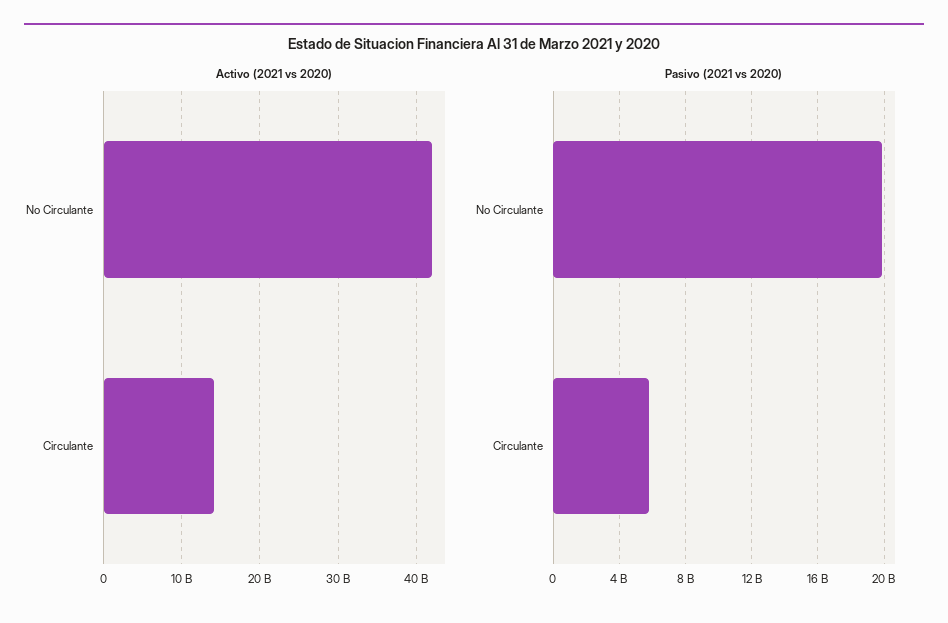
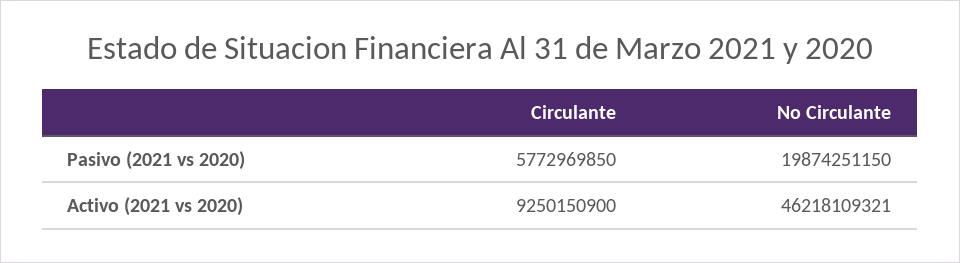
  {
    "Activo (2021 vs 2020)": {
-     "No Circulante": 42000000000,
+     "No Circulante": 46218109321,
-     "Circulante": 14000000000
+     "Circulante": 9250150900
    },
    "Pasivo (2021 vs 2020)": {
      "No Circulante": 19874251150,
      "Circulante": 5772969850
    }
  }

